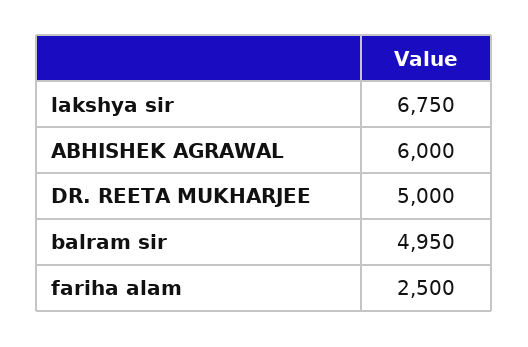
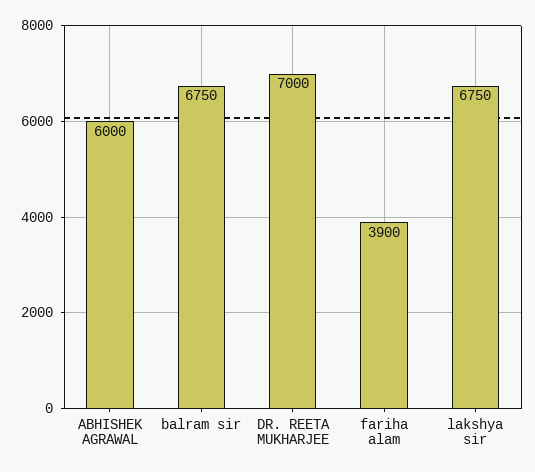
  {
    "lakshya sir": 6750,
    "ABHISHEK AGRAWAL": 6000,
-   "DR. REETA MUKHARJEE": 5000,
+   "DR. REETA MUKHARJEE": 7000,
-   "balram sir": 4950,
+   "balram sir": 6750,
-   "fariha alam": 2500
+   "fariha alam": 3900
  }

